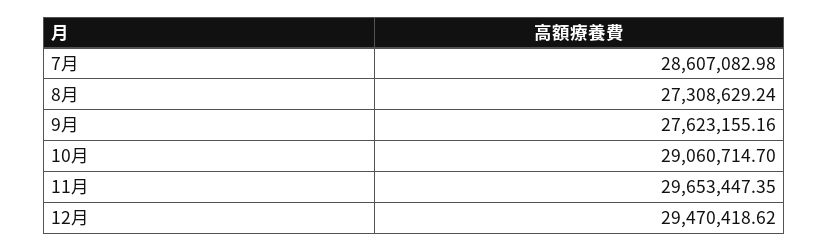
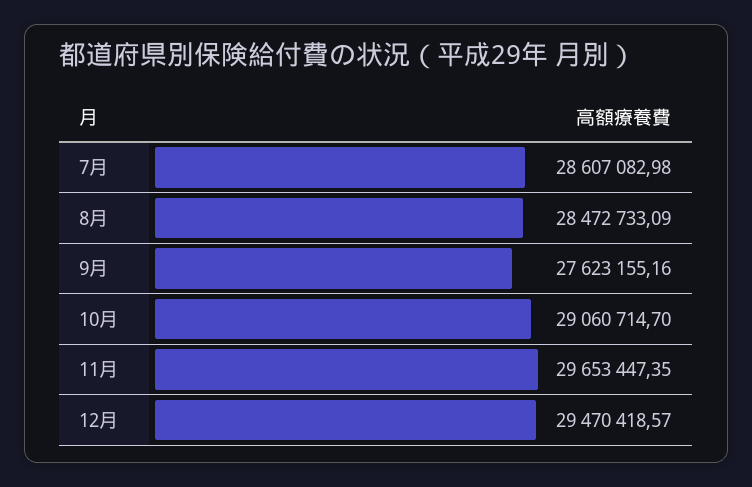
  {
    "7月": 28607082.98,
-   "8月": 27308629.24,
+   "8月": 28472733.09,
    "9月": 27623155.16,
    "10月": 29060714.7,
    "11月": 29653447.35,
-   "12月": 29470418.62
+   "12月": 29470418.57
  }

